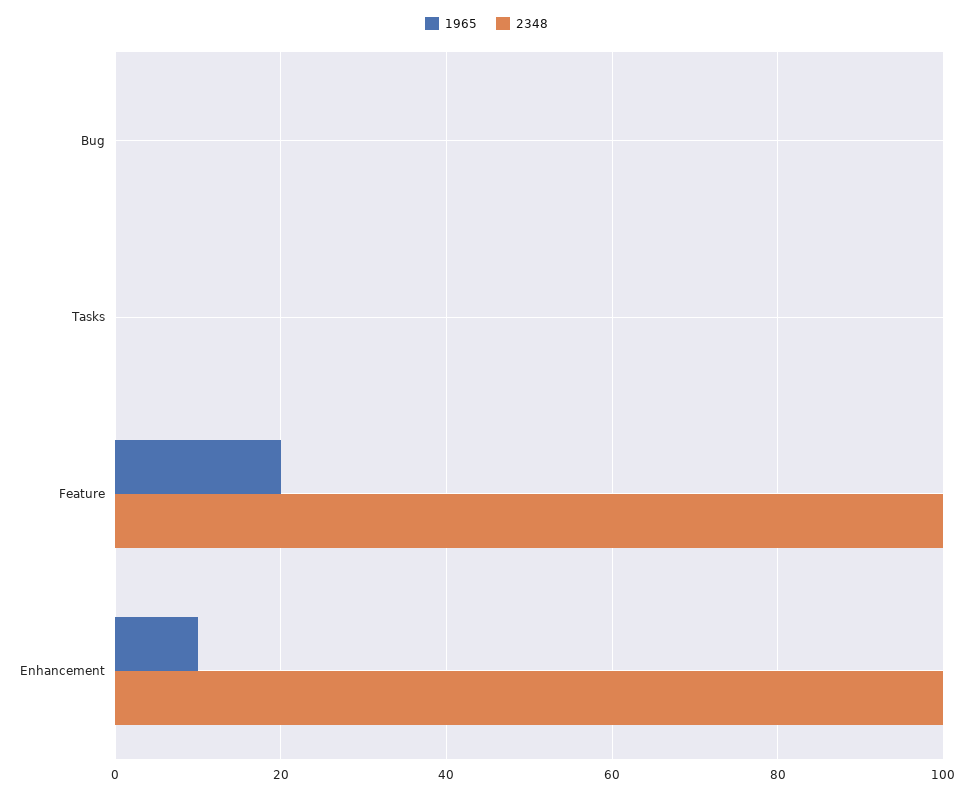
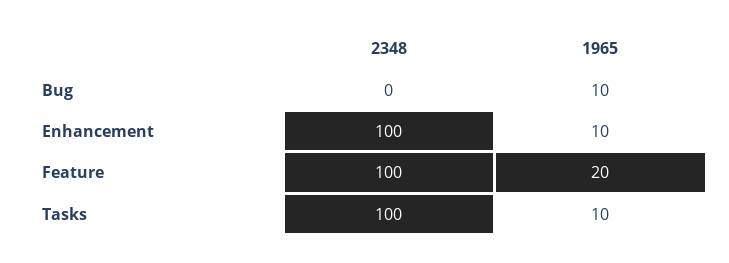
  {
    "1965": {
-     "Bug": 0,
+     "Bug": 10,
-     "Tasks": 0,
+     "Tasks": 10,
      "Feature": 20,
      "Enhancement": 10
    },
    "2348": {
      "Bug": 0,
-     "Tasks": 0,
+     "Tasks": 100,
      "Feature": 100,
      "Enhancement": 100
    }
  }

